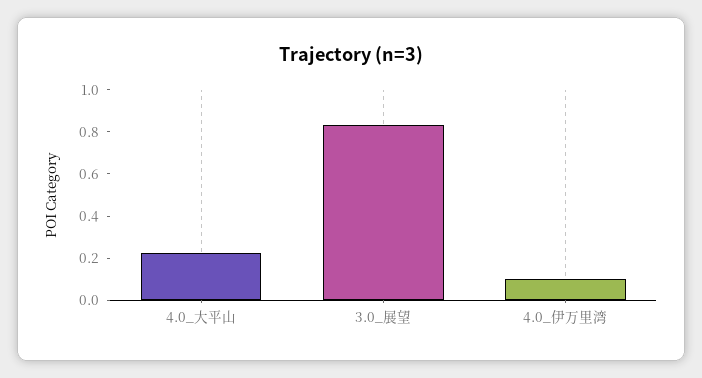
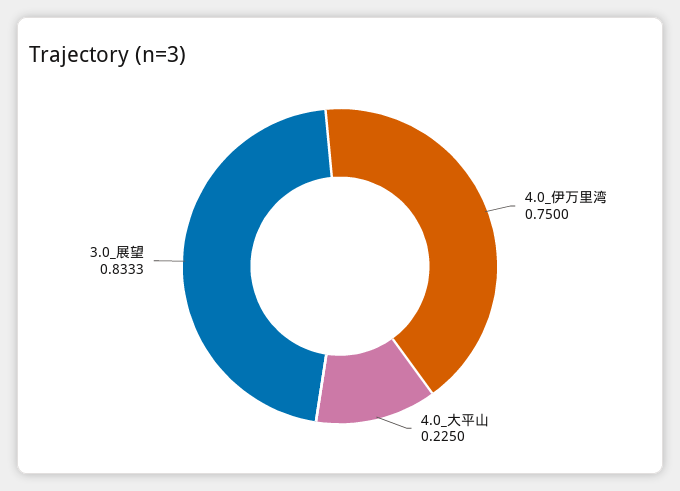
  {
    "4.0_大平山": 0.225,
    "3.0_展望": 0.8333,
-   "4.0_伊万里湾": 0.1
+   "4.0_伊万里湾": 0.75
  }

